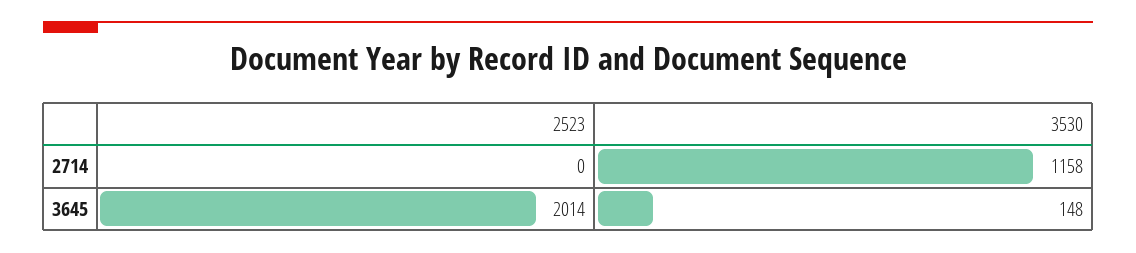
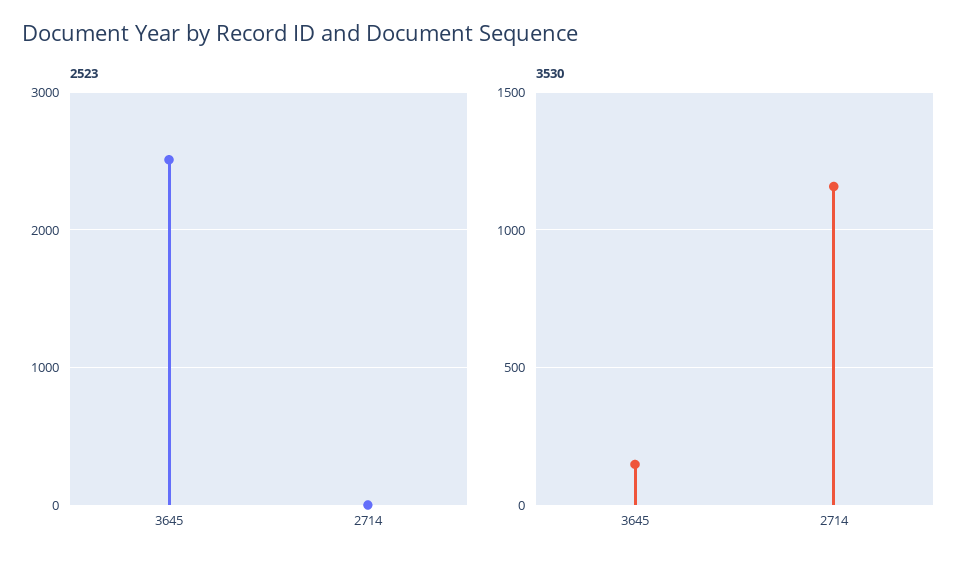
  {
    "2523": {
      "2714": 0,
-     "3645": 2014
+     "3645": 2500
    },
    "3530": {
      "2714": 1158,
      "3645": 148
    }
  }

